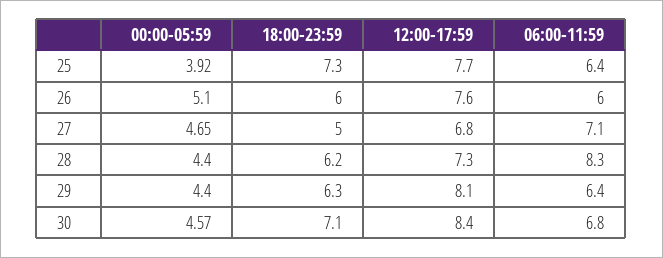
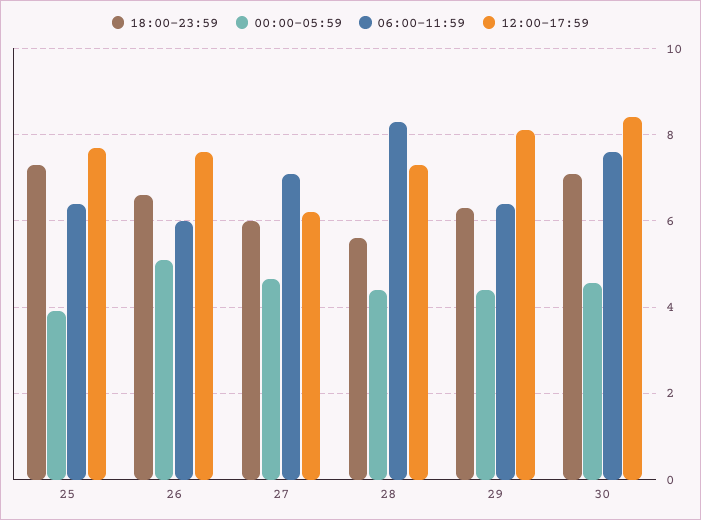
  {
    "00:00-05:59": {
      "25": 3.92,
      "26": 5.1,
      "27": 4.65,
      "28": 4.4,
      "29": 4.4,
      "30": 4.57
    },
    "18:00-23:59": {
      "25": 7.3,
-     "26": 6,
+     "26": 6.6,
-     "27": 5,
+     "27": 6,
-     "28": 6.2,
+     "28": 5.6,
      "29": 6.3,
      "30": 7.1
    },
    "12:00-17:59": {
      "25": 7.7,
      "26": 7.6,
-     "27": 6.8,
+     "27": 6.2,
      "28": 7.3,
      "29": 8.1,
      "30": 8.4
    },
    "06:00-11:59": {
      "25": 6.4,
      "26": 6,
      "27": 7.1,
      "28": 8.3,
      "29": 6.4,
-     "30": 6.8
+     "30": 7.6
    }
  }

